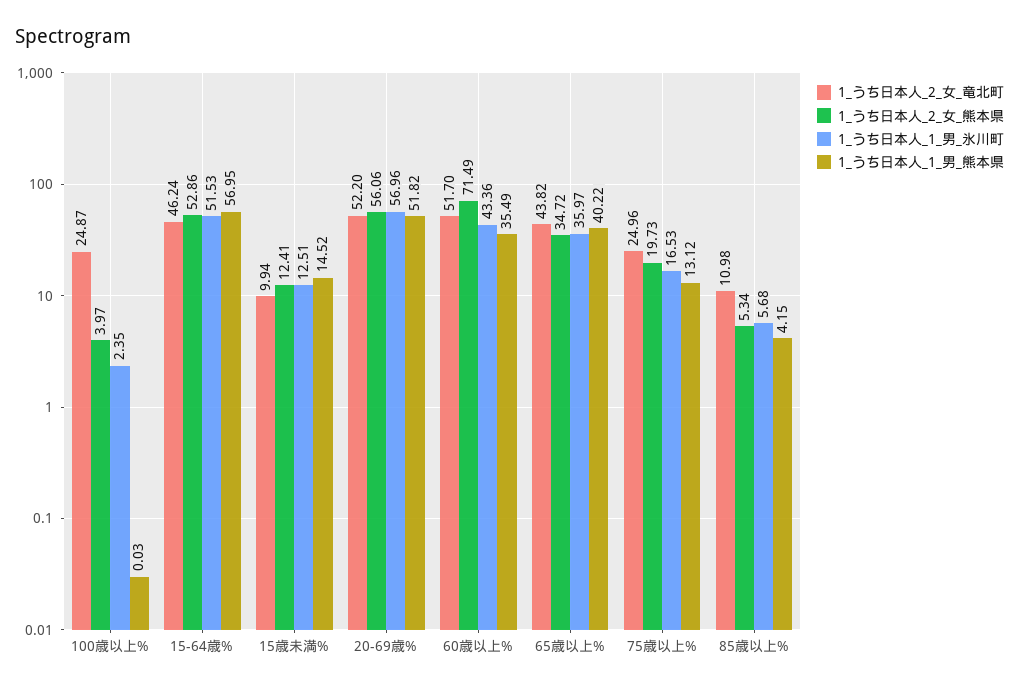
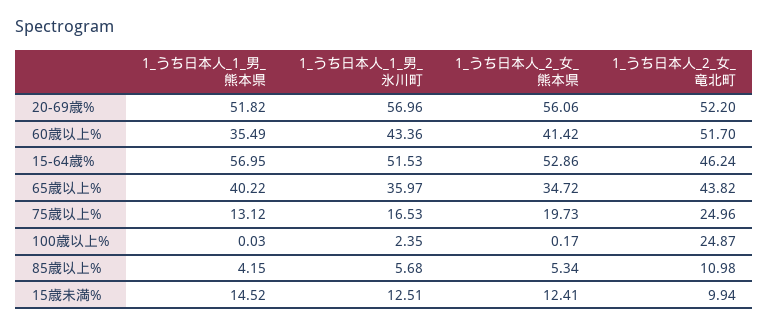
  {
    "1_うち日本人_2_女_竜北町": {
      "100歳以上%": 24.87,
      "15-64歳%": 46.24,
      "15歳未満%": 9.94,
      "20-69歳%": 52.2,
      "60歳以上%": 51.7,
      "65歳以上%": 43.82,
      "75歳以上%": 24.96,
      "85歳以上%": 10.98
    },
    "1_うち日本人_2_女_熊本県": {
-     "100歳以上%": 3.97,
+     "100歳以上%": 0.17,
      "15-64歳%": 52.86,
      "15歳未満%": 12.41,
      "20-69歳%": 56.06,
-     "60歳以上%": 71.49,
+     "60歳以上%": 41.42,
      "65歳以上%": 34.72,
      "75歳以上%": 19.73,
      "85歳以上%": 5.34
    },
    "1_うち日本人_1_男_氷川町": {
      "100歳以上%": 2.35,
      "15-64歳%": 51.53,
      "15歳未満%": 12.51,
      "20-69歳%": 56.96,
      "60歳以上%": 43.36,
      "65歳以上%": 35.97,
      "75歳以上%": 16.53,
      "85歳以上%": 5.68
    },
    "1_うち日本人_1_男_熊本県": {
      "100歳以上%": 0.03,
      "15-64歳%": 56.95,
      "15歳未満%": 14.52,
      "20-69歳%": 51.82,
      "60歳以上%": 35.49,
      "65歳以上%": 40.22,
      "75歳以上%": 13.12,
      "85歳以上%": 4.15
    }
  }

